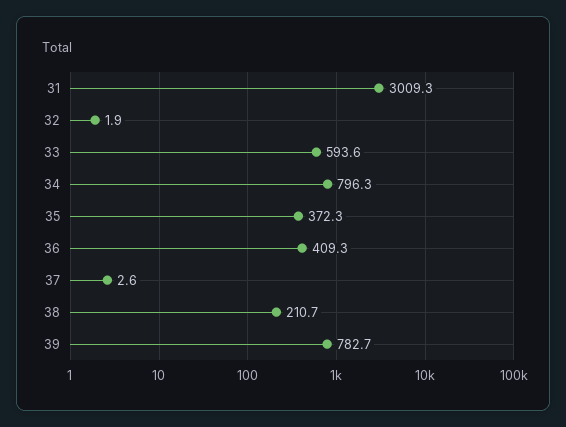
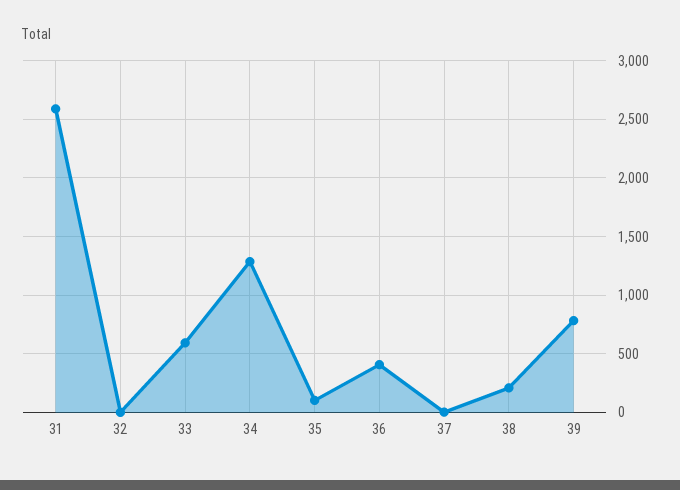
  {
-   "31": 3009.3,
+   "31": 2600,
    "32": 1.9,
    "33": 593.6,
-   "34": 796.3,
+   "34": 1300,
-   "35": 372.3,
+   "35": 100,
    "36": 409.3,
    "37": 2.6,
    "38": 210.7,
    "39": 782.7
  }

